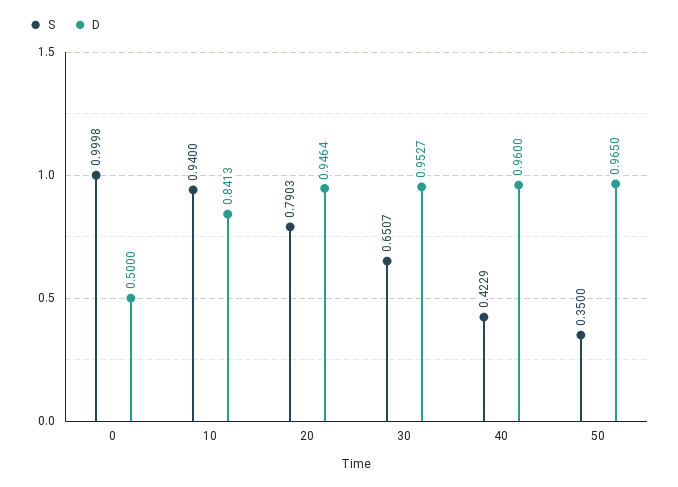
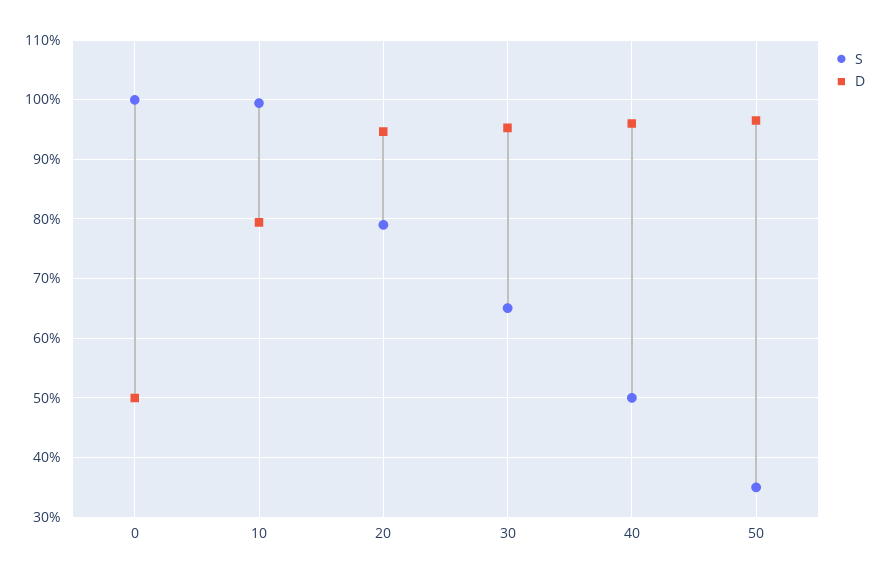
  {
    "S": {
      "0": 0.9998,
-     "10": 0.94,
+     "10": 1,
      "20": 0.7903,
      "30": 0.6507,
-     "40": 0.4229,
+     "40": 0.5,
      "50": 0.35
    },
    "D": {
      "0": 0.5,
-     "10": 0.8413,
+     "10": 0.8,
      "20": 0.9464,
      "30": 0.9527,
      "40": 0.96,
      "50": 0.965
    }
  }

